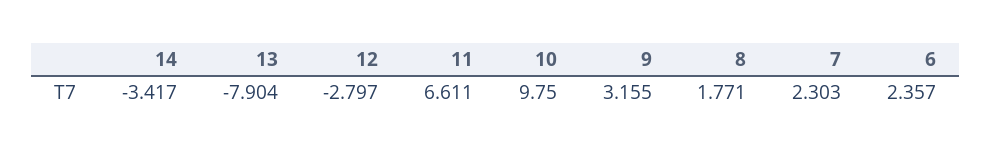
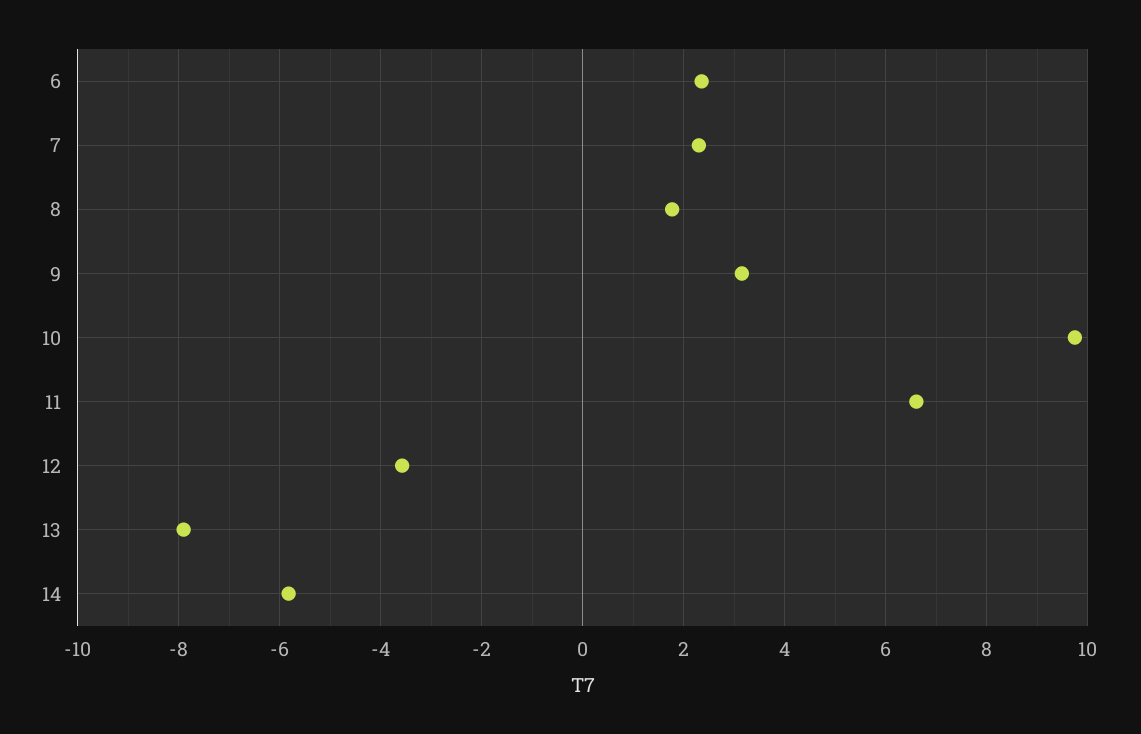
  {
-   "14": -3.417,
+   "14": -5.8,
    "13": -7.904,
-   "12": -2.797,
+   "12": -3.6,
    "11": 6.611,
    "10": 9.75,
    "9": 3.155,
    "8": 1.771,
    "7": 2.303,
    "6": 2.357
  }

